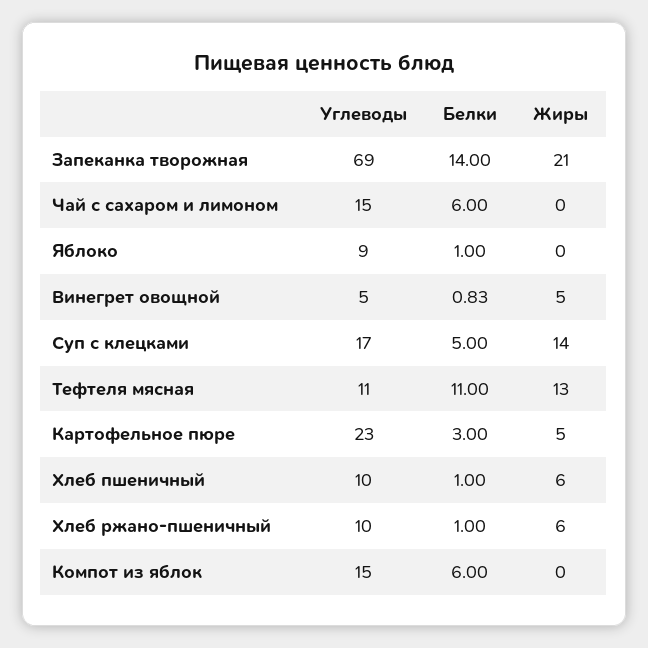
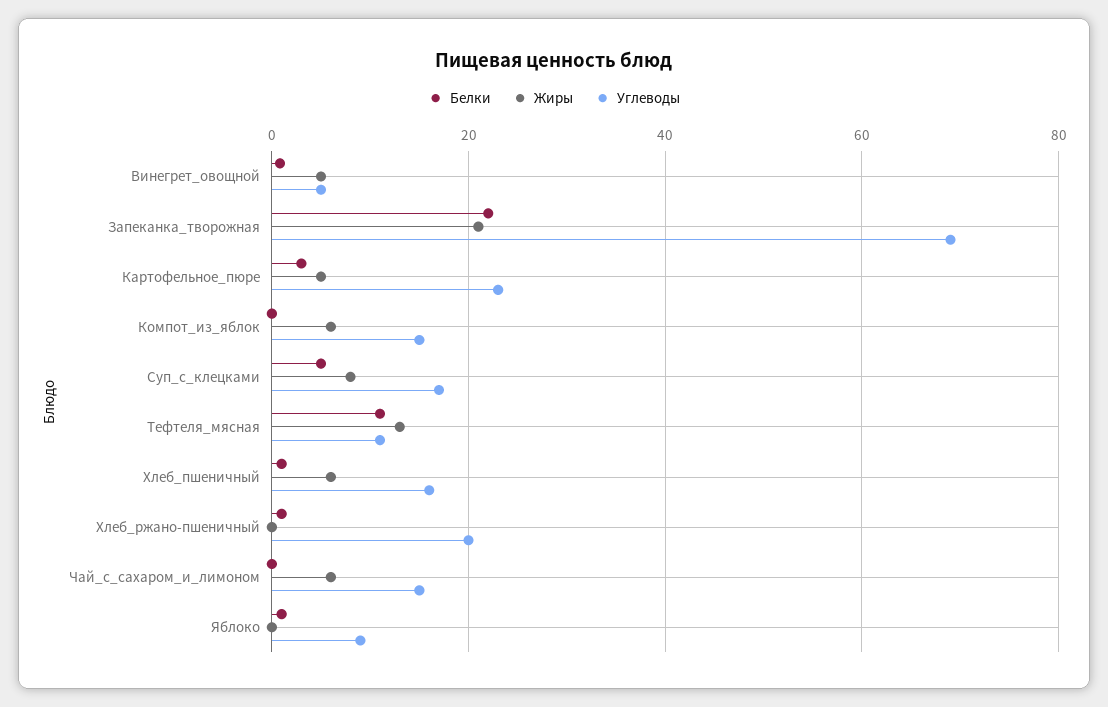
  {
    "Углеводы": {
      "Запеканка творожная": 69,
      "Чай с сахаром и лимоном": 15,
      "Яблоко": 9,
      "Винегрет овощной": 5,
      "Суп с клецками": 17,
      "Тефтеля мясная": 11,
      "Картофельное пюре": 23,
-     "Хлеб пшеничный": 10,
+     "Хлеб пшеничный": 16,
-     "Хлеб ржано-пшеничный": 10,
+     "Хлеб ржано-пшеничный": 20,
      "Компот из яблок": 15
    },
    "Белки": {
-     "Запеканка творожная": 14,
+     "Запеканка творожная": 22,
-     "Чай с сахаром и лимоном": 6,
+     "Чай с сахаром и лимоном": 0,
      "Яблоко": 1,
      "Винегрет овощной": 0.83,
      "Суп с клецками": 5,
      "Тефтеля мясная": 11,
      "Картофельное пюре": 3,
      "Хлеб пшеничный": 1,
      "Хлеб ржано-пшеничный": 1,
-     "Компот из яблок": 6
+     "Компот из яблок": 0
    },
    "Жиры": {
      "Запеканка творожная": 21,
-     "Чай с сахаром и лимоном": 0,
+     "Чай с сахаром и лимоном": 6,
      "Яблоко": 0,
      "Винегрет овощной": 5,
-     "Суп с клецками": 14,
+     "Суп с клецками": 8,
      "Тефтеля мясная": 13,
      "Картофельное пюре": 5,
      "Хлеб пшеничный": 6,
-     "Хлеб ржано-пшеничный": 6,
+     "Хлеб ржано-пшеничный": 0,
-     "Компот из яблок": 0
+     "Компот из яблок": 6
    }
  }

